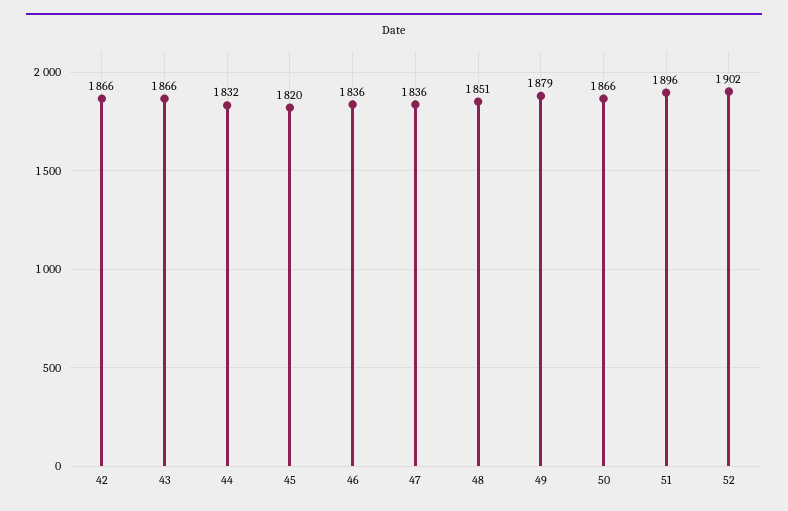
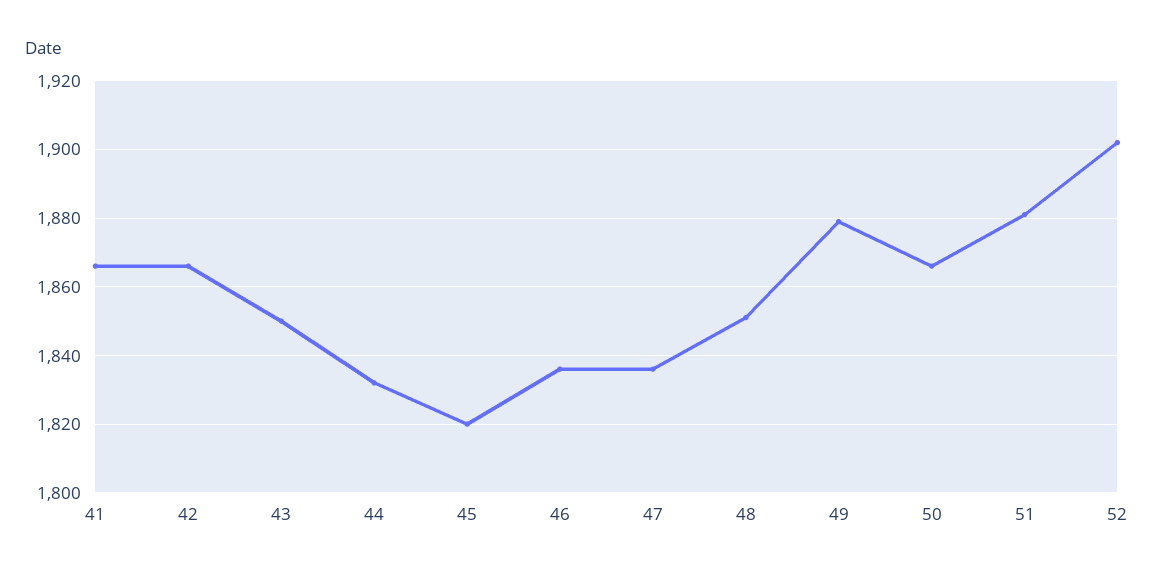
  {
    "42": 1866,
-   "43": 1866,
+   "43": 1850,
    "44": 1832,
    "45": 1820,
    "46": 1836,
    "47": 1836,
    "48": 1851,
    "49": 1879,
    "50": 1866,
-   "51": 1896,
+   "51": 1880,
-   "52": 1902
+   "52": 1902,
+   "41": 1865
  }

